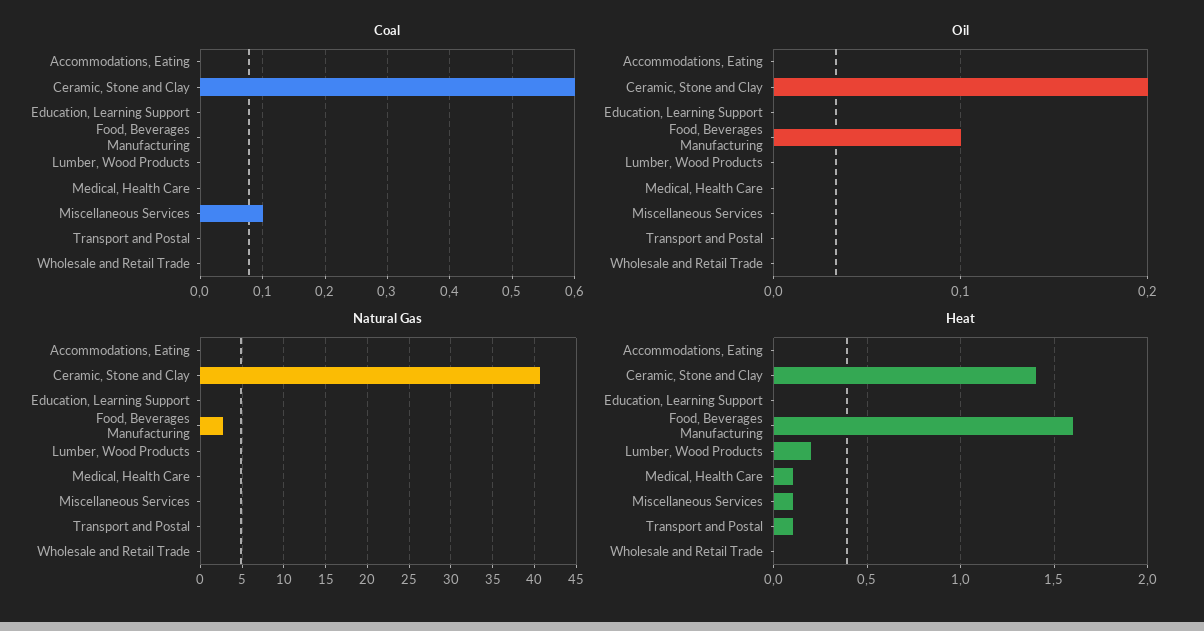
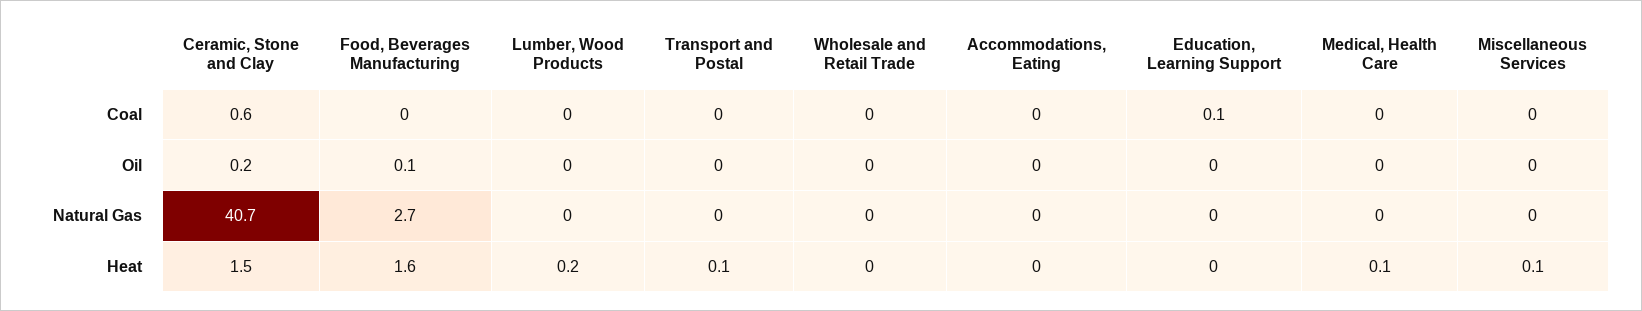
  {
    "Coal": {
      "Accommodations, Eating": 0,
      "Ceramic, Stone and Clay": 0.6,
-     "Education, Learning Support": 0,
+     "Education, Learning Support": 0.1,
      "Food, Beverages Manufacturing": 0,
      "Lumber, Wood Products": 0,
      "Medical, Health Care": 0,
-     "Miscellaneous Services": 0.1,
+     "Miscellaneous Services": 0,
      "Transport and Postal": 0,
      "Wholesale and Retail Trade": 0
    },
    "Oil": {
      "Accommodations, Eating": 0,
      "Ceramic, Stone and Clay": 0.2,
      "Education, Learning Support": 0,
      "Food, Beverages Manufacturing": 0.1,
      "Lumber, Wood Products": 0,
      "Medical, Health Care": 0,
      "Miscellaneous Services": 0,
      "Transport and Postal": 0,
      "Wholesale and Retail Trade": 0
    },
    "Natural Gas": {
      "Accommodations, Eating": 0,
      "Ceramic, Stone and Clay": 40.7,
      "Education, Learning Support": 0,
      "Food, Beverages Manufacturing": 2.7,
      "Lumber, Wood Products": 0,
      "Medical, Health Care": 0,
      "Miscellaneous Services": 0,
      "Transport and Postal": 0,
      "Wholesale and Retail Trade": 0
    },
    "Heat": {
      "Accommodations, Eating": 0,
-     "Ceramic, Stone and Clay": 1.4,
+     "Ceramic, Stone and Clay": 1.5,
      "Education, Learning Support": 0,
      "Food, Beverages Manufacturing": 1.6,
      "Lumber, Wood Products": 0.2,
      "Medical, Health Care": 0.1,
      "Miscellaneous Services": 0.1,
      "Transport and Postal": 0.1,
      "Wholesale and Retail Trade": 0
    }
  }

